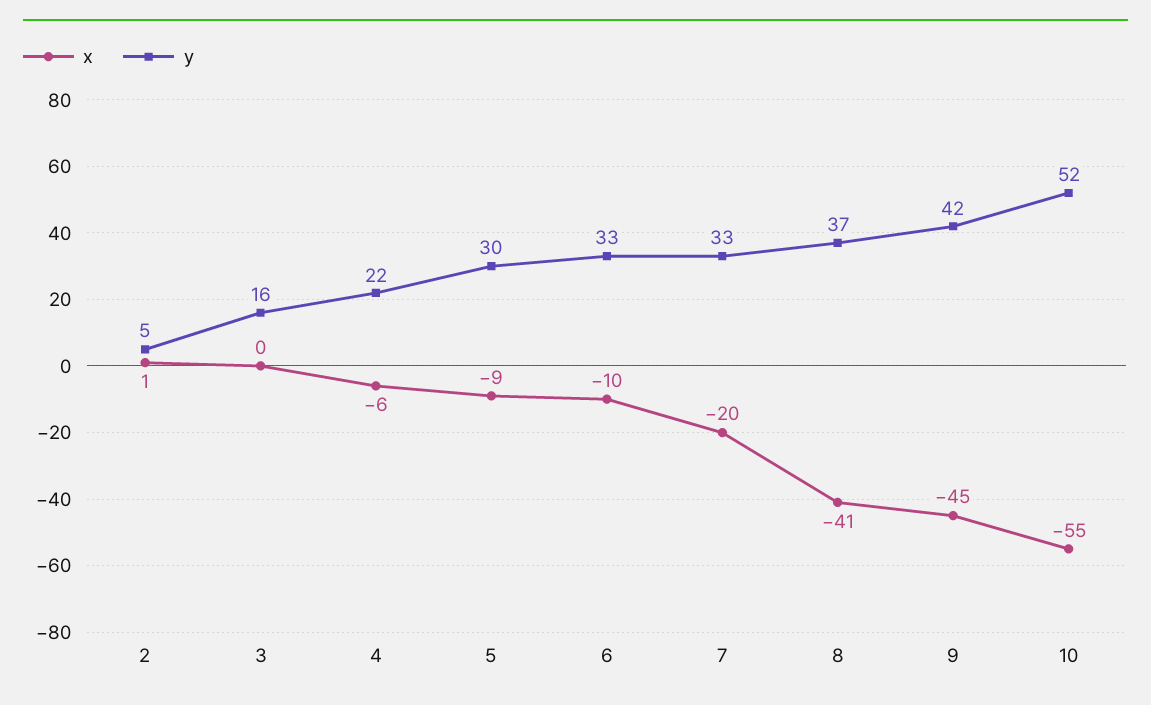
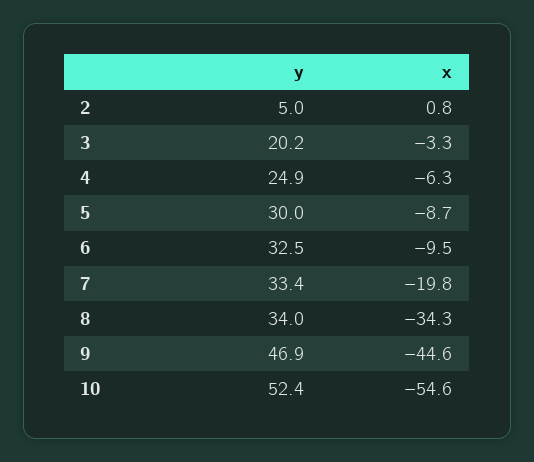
  {
    "x": {
      "2": 0.8,
-     "3": 0,
+     "3": -3.3,
      "4": -6.3,
      "5": -8.7,
      "6": -9.5,
      "7": -19.8,
-     "8": -41,
+     "8": -34.3,
      "9": -44.6,
      "10": -54.6
    },
    "y": {
      "2": 5,
-     "3": 16,
+     "3": 20.2,
-     "4": 22,
+     "4": 24.9,
      "5": 30,
      "6": 32.5,
      "7": 33.4,
-     "8": 37,
+     "8": 34,
-     "9": 42,
+     "9": 46.9,
      "10": 52.4
    }
  }

